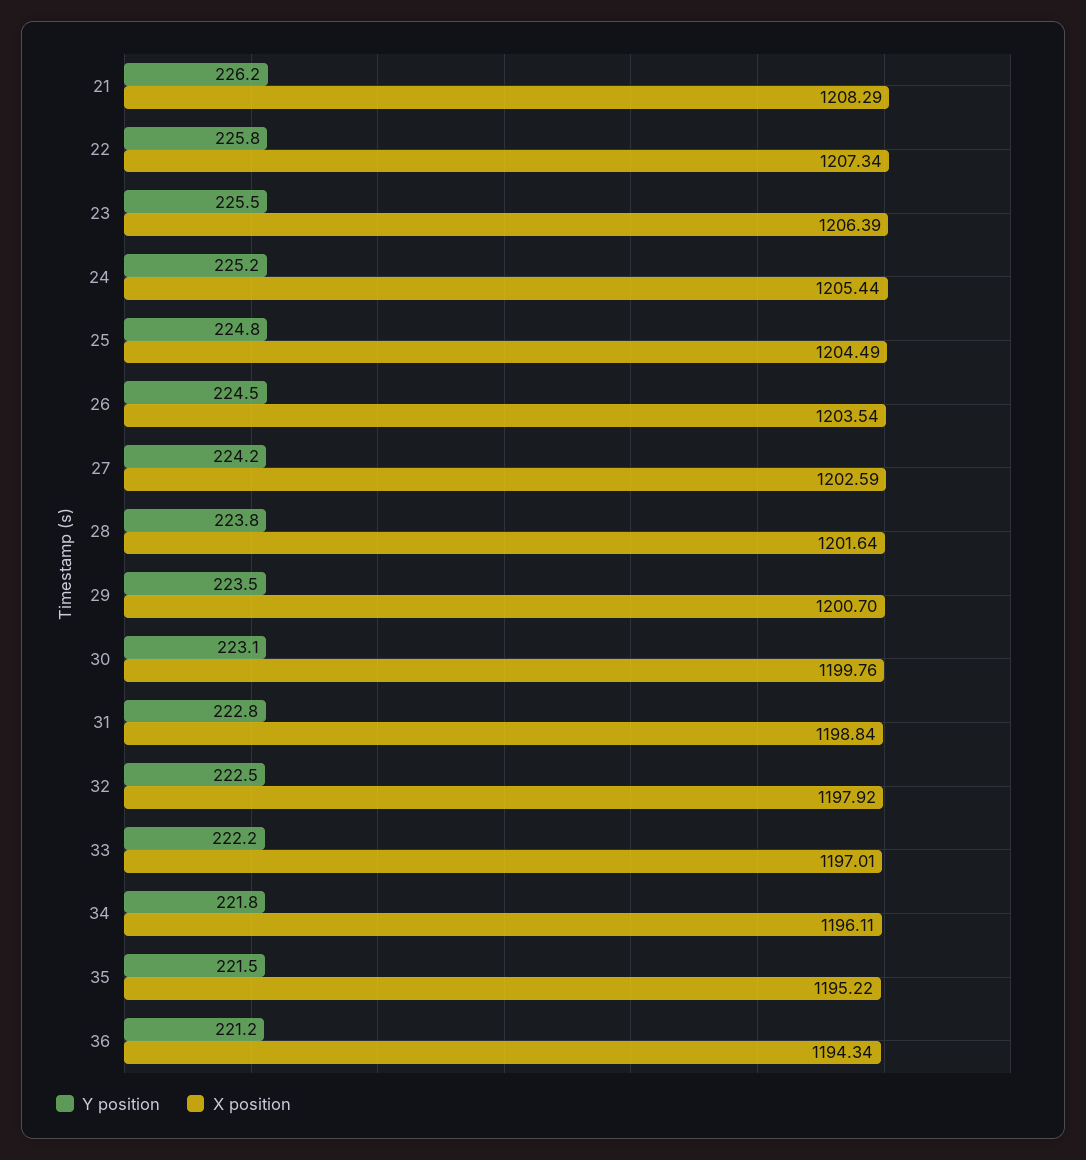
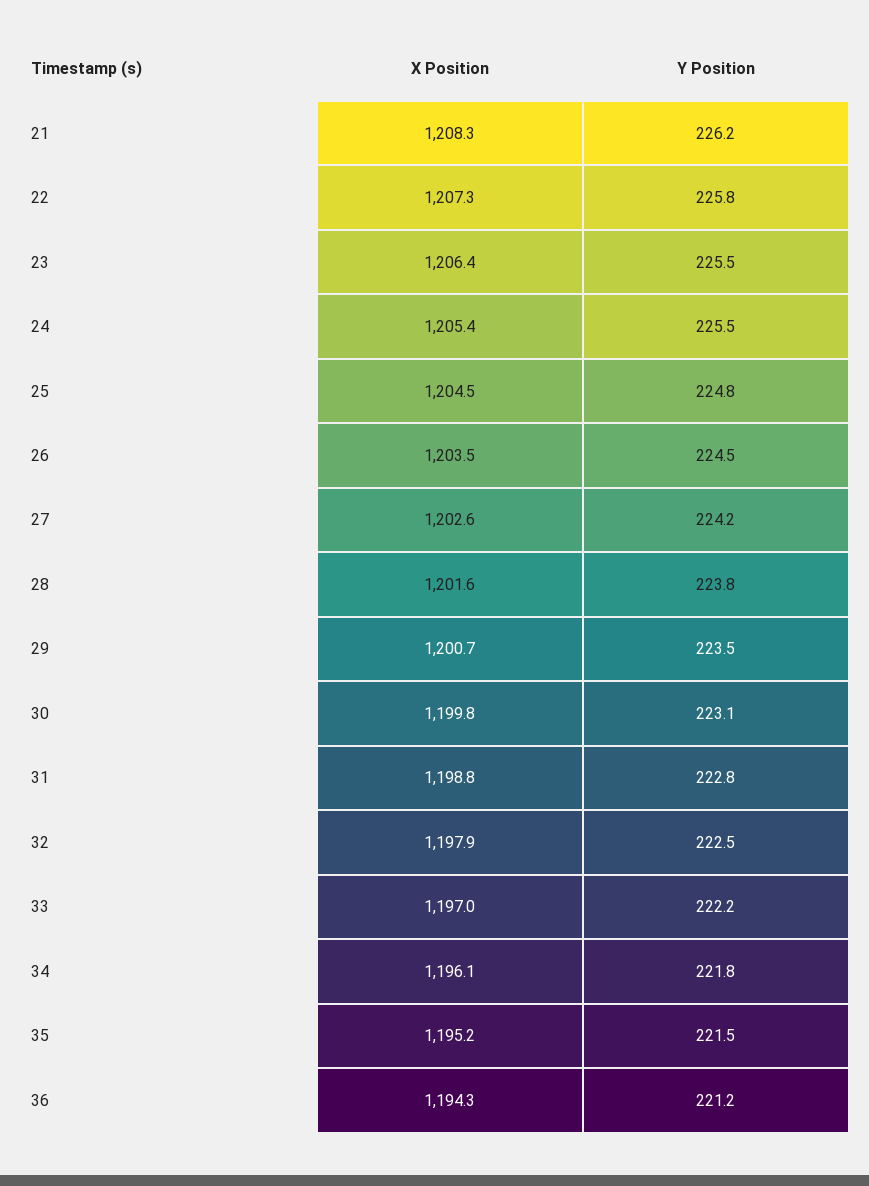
  {
    "Y position": {
      "21": 226.2,
      "22": 225.8,
      "23": 225.5,
-     "24": 225.2,
+     "24": 225.5,
      "25": 224.8,
      "26": 224.5,
      "27": 224.2,
      "28": 223.8,
      "29": 223.5,
      "30": 223.1,
      "31": 222.8,
      "32": 222.5,
      "33": 222.2,
      "34": 221.8,
      "35": 221.5,
      "36": 221.2
    },
    "X position": {
      "21": 1208.29,
      "22": 1207.34,
      "23": 1206.39,
      "24": 1205.44,
      "25": 1204.49,
      "26": 1203.54,
      "27": 1202.59,
      "28": 1201.64,
      "29": 1200.7,
      "30": 1199.76,
      "31": 1198.84,
      "32": 1197.92,
      "33": 1197.01,
      "34": 1196.11,
      "35": 1195.22,
      "36": 1194.34
    }
  }

